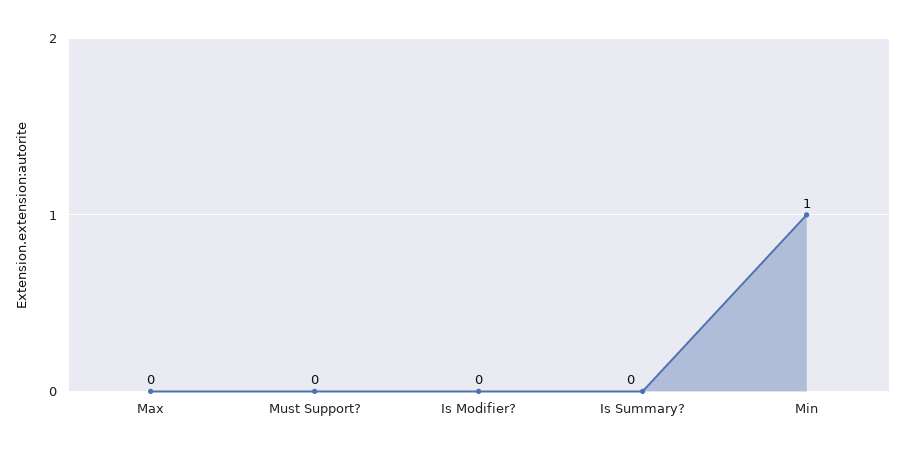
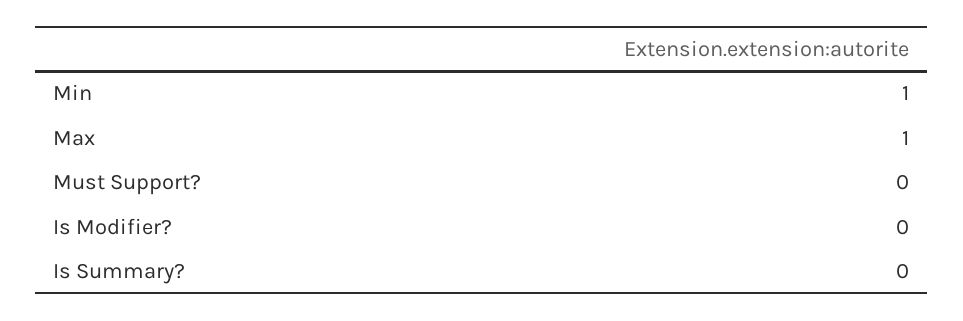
  {
-   "Max": 0,
+   "Max": 1,
    "Must Support?": 0,
    "Is Modifier?": 0,
    "Is Summary?": 0,
    "Min": 1
  }

